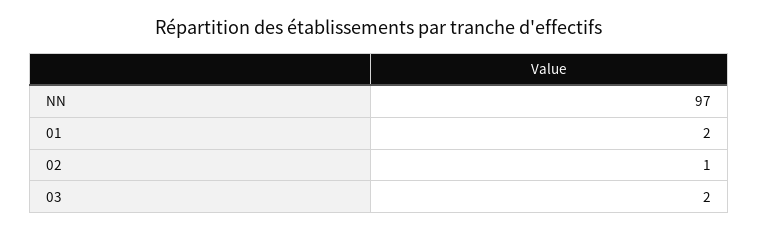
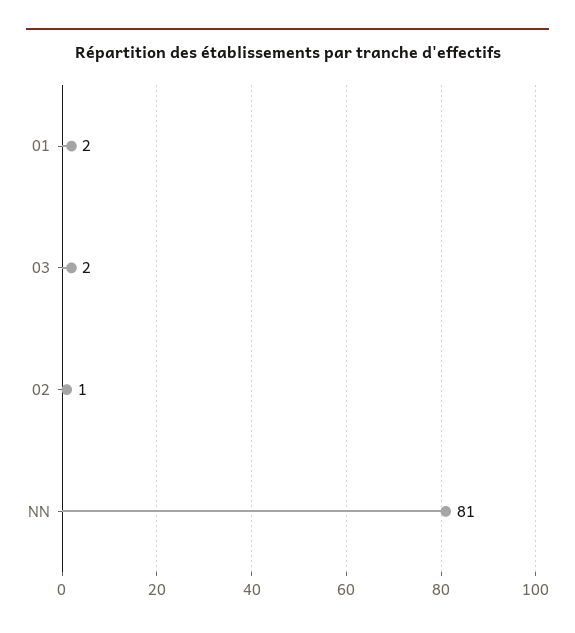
  {
-   "NN": 97,
+   "NN": 81,
    "01": 2,
    "02": 1,
    "03": 2
  }

